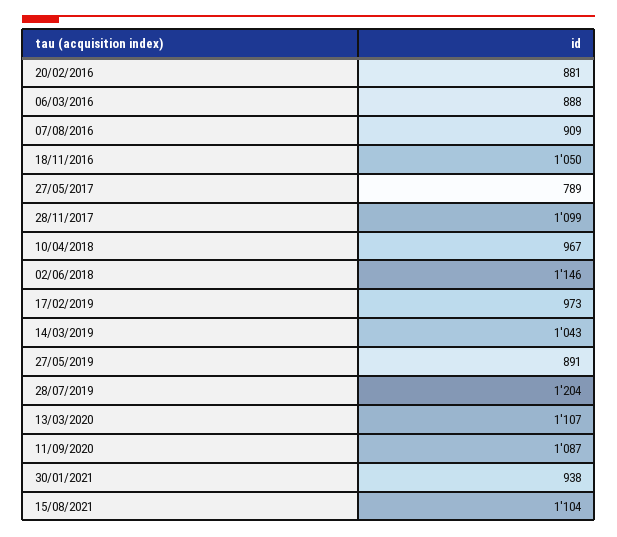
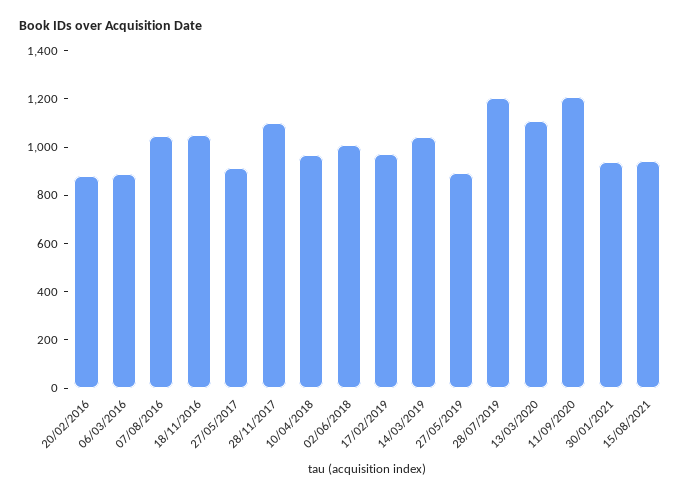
  {
    "20/02/2016": 881,
    "06/03/2016": 888,
-   "07/08/2016": 909,
+   "07/08/2016": 1050,
    "18/11/2016": 1050,
-   "27/05/2017": 789,
+   "27/05/2017": 900,
    "28/11/2017": 1099,
    "10/04/2018": 967,
-   "02/06/2018": 1146,
+   "02/06/2018": 1000,
    "17/02/2019": 973,
    "14/03/2019": 1043,
    "27/05/2019": 891,
    "28/07/2019": 1204,
    "13/03/2020": 1107,
-   "11/09/2020": 1087,
+   "11/09/2020": 1200,
    "30/01/2021": 938,
-   "15/08/2021": 1104
+   "15/08/2021": 950
  }

